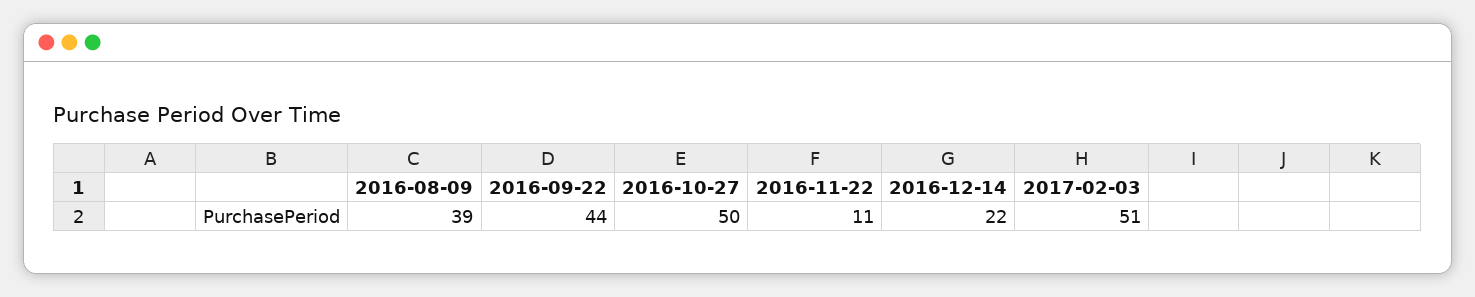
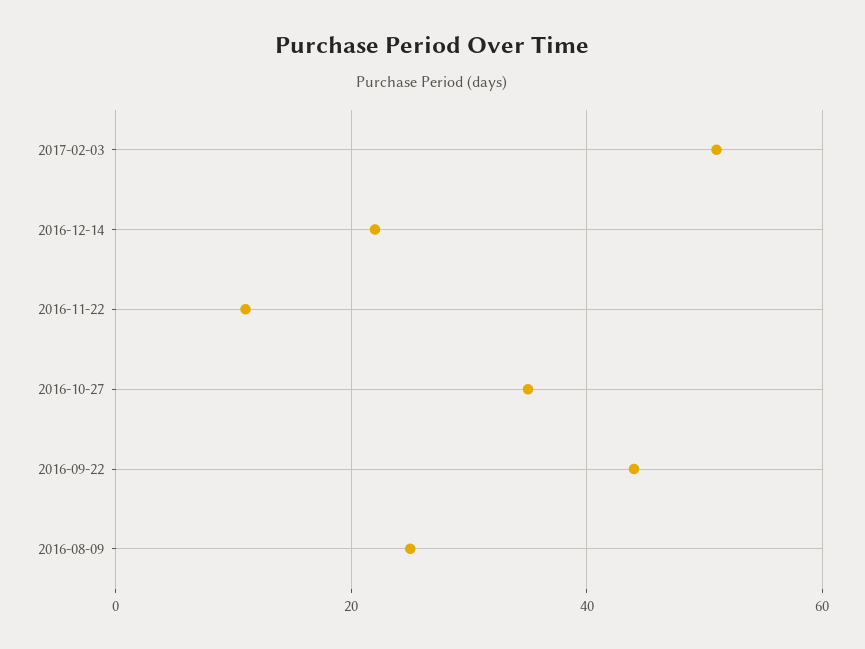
  {
-   "2016-08-09": 39,
+   "2016-08-09": 25,
    "2016-09-22": 44,
-   "2016-10-27": 50,
+   "2016-10-27": 35,
    "2016-11-22": 11,
    "2016-12-14": 22,
    "2017-02-03": 51
  }

